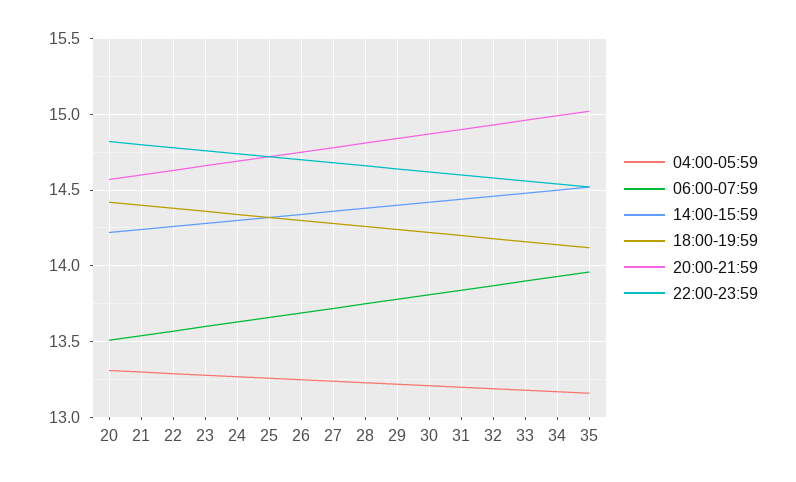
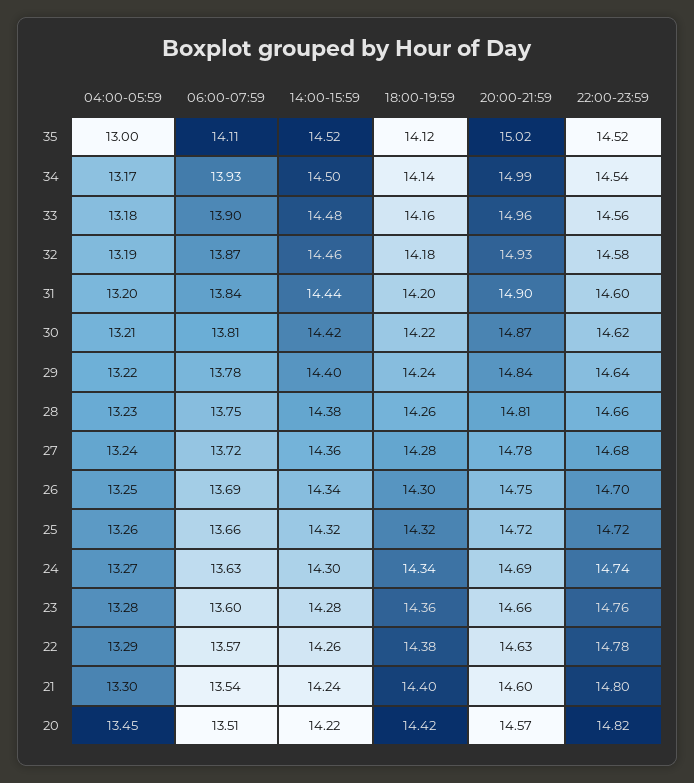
  {
    "04:00-05:59": {
-     "20": 13.3,
+     "20": 13.45,
      "21": 13.3,
      "22": 13.29,
      "23": 13.28,
      "24": 13.27,
      "25": 13.26,
      "26": 13.25,
      "27": 13.24,
      "28": 13.23,
      "29": 13.22,
      "30": 13.21,
      "31": 13.2,
      "32": 13.19,
      "33": 13.18,
      "34": 13.17,
-     "35": 13.15
+     "35": 13
    },
    "06:00-07:59": {
      "20": 13.51,
      "21": 13.54,
      "22": 13.57,
      "23": 13.6,
      "24": 13.63,
      "25": 13.66,
      "26": 13.69,
      "27": 13.72,
      "28": 13.75,
      "29": 13.78,
      "30": 13.81,
      "31": 13.84,
      "32": 13.87,
      "33": 13.9,
      "34": 13.93,
-     "35": 13.95
+     "35": 14.11
    },
    "14:00-15:59": {
      "20": 14.22,
      "21": 14.24,
      "22": 14.26,
      "23": 14.28,
      "24": 14.3,
      "25": 14.32,
      "26": 14.34,
      "27": 14.36,
      "28": 14.38,
      "29": 14.4,
      "30": 14.42,
      "31": 14.44,
      "32": 14.46,
      "33": 14.48,
      "34": 14.5,
      "35": 14.52
    },
    "18:00-19:59": {
      "20": 14.42,
      "21": 14.4,
      "22": 14.38,
      "23": 14.36,
      "24": 14.34,
      "25": 14.32,
      "26": 14.3,
      "27": 14.28,
      "28": 14.26,
      "29": 14.24,
      "30": 14.22,
      "31": 14.2,
      "32": 14.18,
      "33": 14.16,
      "34": 14.14,
      "35": 14.12
    },
    "20:00-21:59": {
      "20": 14.57,
      "21": 14.6,
      "22": 14.63,
      "23": 14.66,
      "24": 14.69,
      "25": 14.72,
      "26": 14.75,
      "27": 14.78,
      "28": 14.81,
      "29": 14.84,
      "30": 14.87,
      "31": 14.9,
      "32": 14.93,
      "33": 14.96,
      "34": 14.99,
      "35": 15.02
    },
    "22:00-23:59": {
      "20": 14.82,
      "21": 14.8,
      "22": 14.78,
      "23": 14.76,
      "24": 14.74,
      "25": 14.72,
      "26": 14.7,
      "27": 14.68,
      "28": 14.66,
      "29": 14.64,
      "30": 14.62,
      "31": 14.6,
      "32": 14.58,
      "33": 14.56,
      "34": 14.54,
      "35": 14.52
    }
  }

